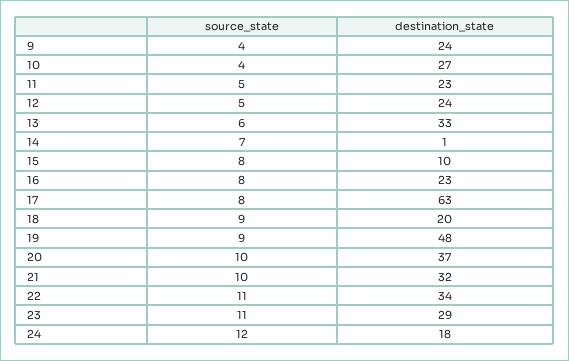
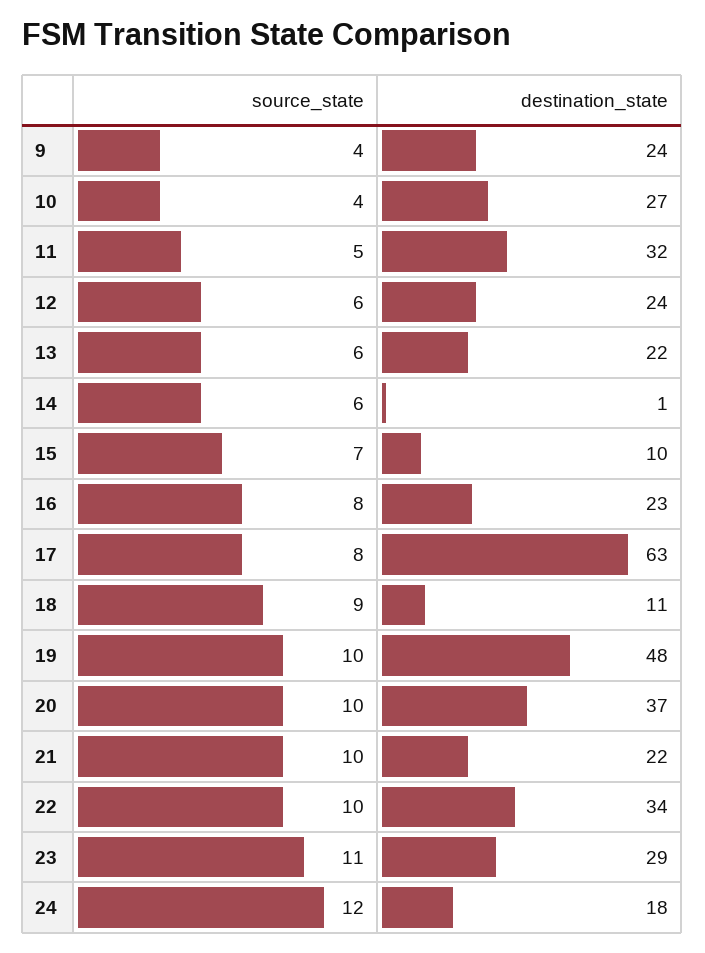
  {
    "source_state": {
      "9": 4,
      "10": 4,
      "11": 5,
-     "12": 5,
+     "12": 6,
      "13": 6,
-     "14": 7,
+     "14": 6,
-     "15": 8,
+     "15": 7,
      "16": 8,
      "17": 8,
      "18": 9,
-     "19": 9,
+     "19": 10,
      "20": 10,
      "21": 10,
-     "22": 11,
+     "22": 10,
      "23": 11,
      "24": 12
    },
    "destination_state": {
      "9": 24,
      "10": 27,
-     "11": 23,
+     "11": 32,
      "12": 24,
-     "13": 33,
+     "13": 22,
      "14": 1,
      "15": 10,
      "16": 23,
      "17": 63,
-     "18": 20,
+     "18": 11,
      "19": 48,
      "20": 37,
-     "21": 32,
+     "21": 22,
      "22": 34,
      "23": 29,
      "24": 18
    }
  }

